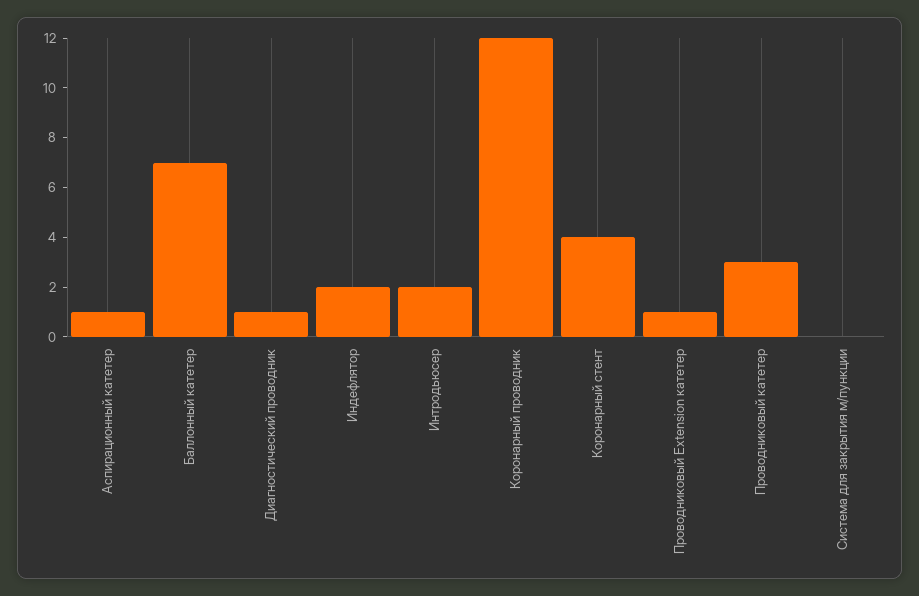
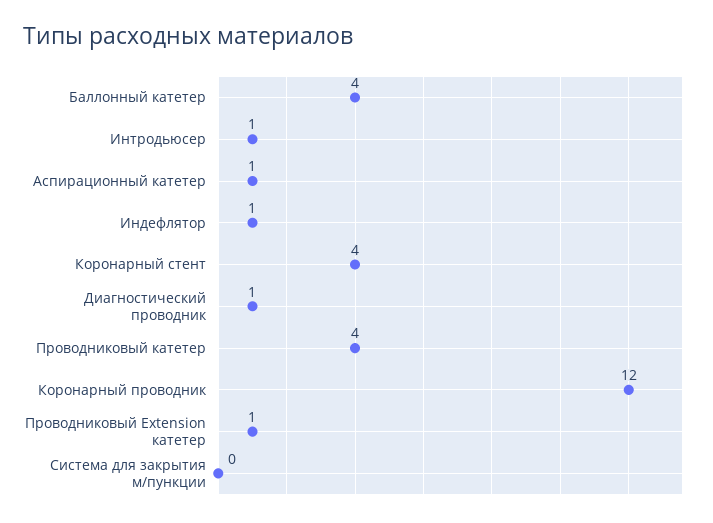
  {
    "Аспирационный катетер": 1,
-   "Баллонный катетер": 7,
+   "Баллонный катетер": 4,
    "Диагностический проводник": 1,
-   "Индефлятор": 2,
+   "Индефлятор": 1,
-   "Интродьюсер": 2,
+   "Интродьюсер": 1,
    "Коронарный проводник": 12,
    "Коронарный стент": 4,
    "Проводниковый Extension катетер": 1,
-   "Проводниковый катетер": 3,
+   "Проводниковый катетер": 4,
    "Система для закрытия м/пункции": 0
  }

